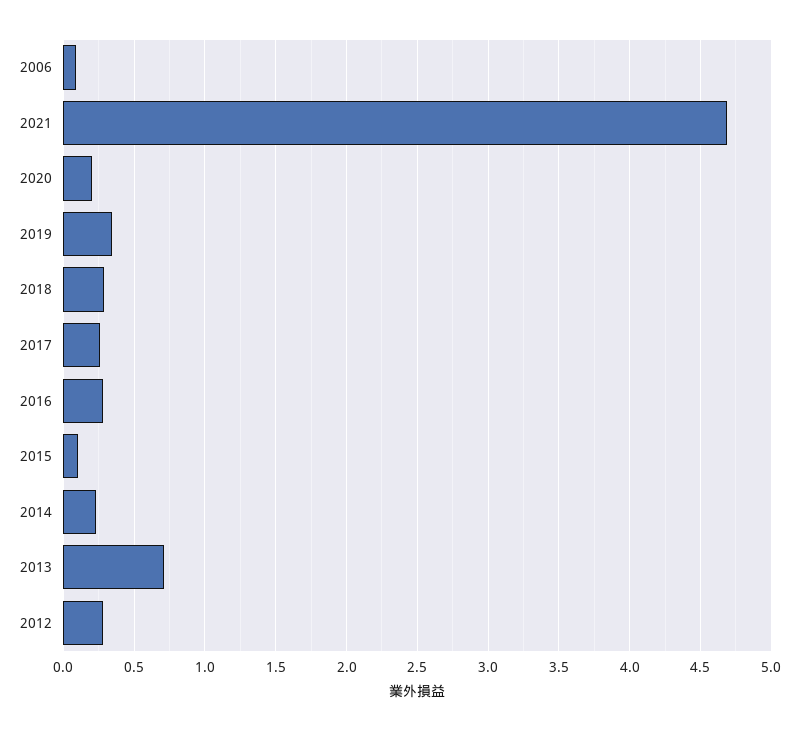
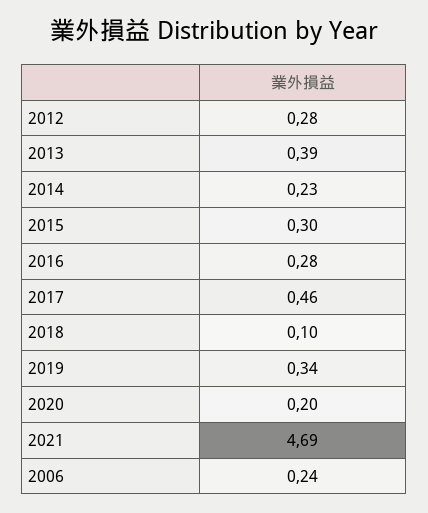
  {
-   "2006": 0.1,
+   "2006": 0.24,
    "2021": 4.69,
    "2020": 0.2,
    "2019": 0.34,
-   "2018": 0.3,
+   "2018": 0.1,
-   "2017": 0.25,
+   "2017": 0.46,
    "2016": 0.28,
-   "2015": 0.1,
+   "2015": 0.3,
    "2014": 0.23,
-   "2013": 0.7,
+   "2013": 0.39,
    "2012": 0.28
  }

